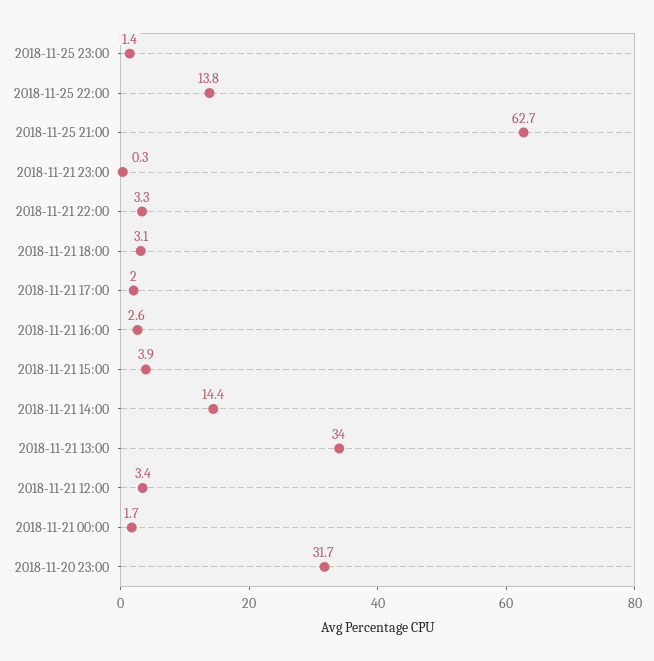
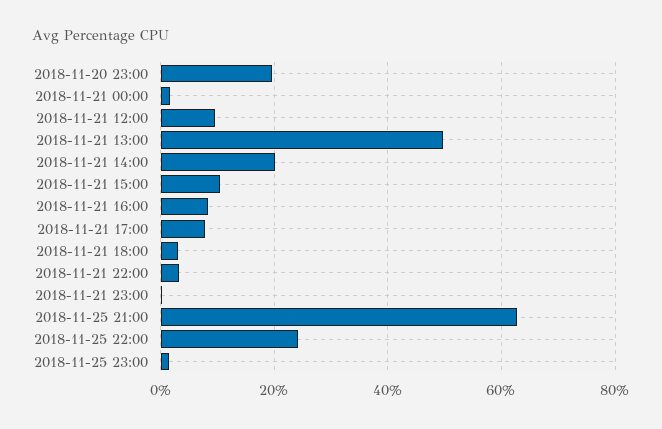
  {
    "2018-11-25 23:00": 1.4,
-   "2018-11-25 22:00": 13.8,
+   "2018-11-25 22:00": 24,
    "2018-11-25 21:00": 62.7,
    "2018-11-21 23:00": 0.3,
    "2018-11-21 22:00": 3.3,
    "2018-11-21 18:00": 3.1,
-   "2018-11-21 17:00": 2,
+   "2018-11-21 17:00": 8,
-   "2018-11-21 16:00": 2.6,
+   "2018-11-21 16:00": 8,
-   "2018-11-21 15:00": 3.9,
+   "2018-11-21 15:00": 10,
-   "2018-11-21 14:00": 14.4,
+   "2018-11-21 14:00": 20,
-   "2018-11-21 13:00": 34,
+   "2018-11-21 13:00": 50,
-   "2018-11-21 12:00": 3.4,
+   "2018-11-21 12:00": 10,
    "2018-11-21 00:00": 1.7,
-   "2018-11-20 23:00": 31.7
+   "2018-11-20 23:00": 20
  }

